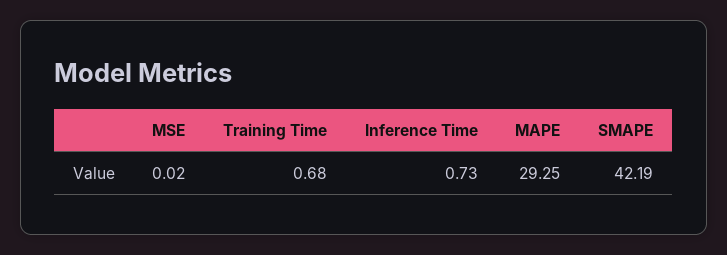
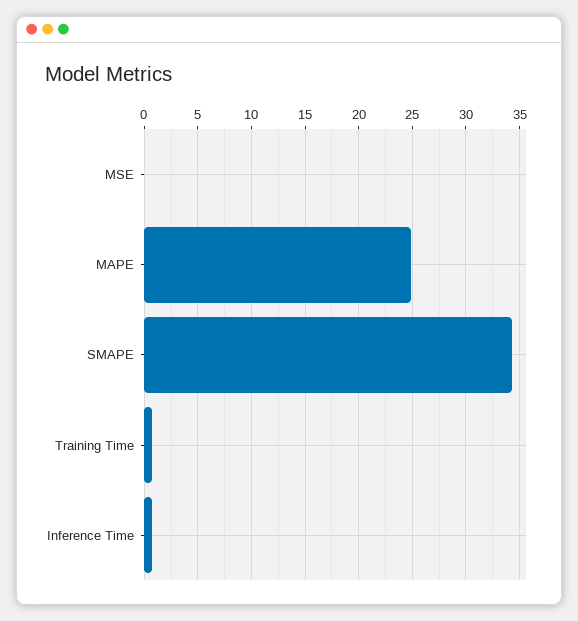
  {
    "MSE": 0.02,
    "Training Time": 0.68,
    "Inference Time": 0.73,
-   "MAPE": 29.25,
+   "MAPE": 25,
-   "SMAPE": 42.19
+   "SMAPE": 34
  }

